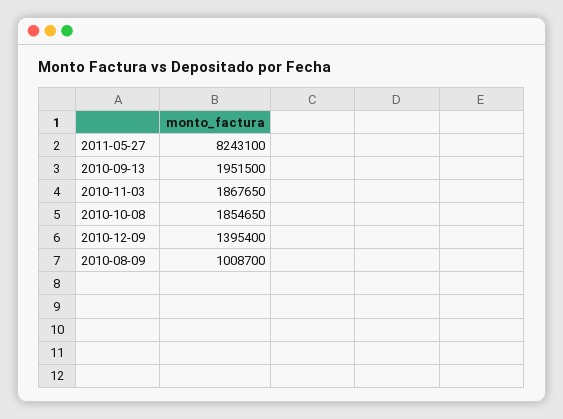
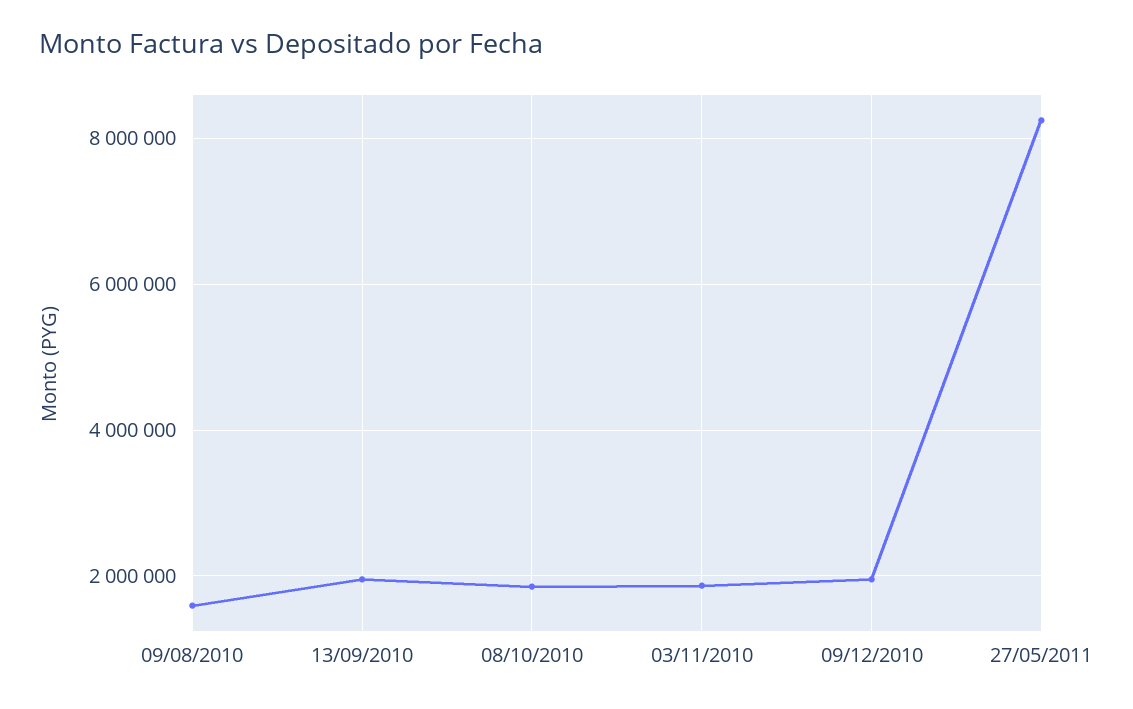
  {
    "2011-05-27": 8243100,
    "2010-09-13": 1951500,
    "2010-11-03": 1867650,
    "2010-10-08": 1854650,
-   "2010-12-09": 1395400,
+   "2010-12-09": 2000000,
-   "2010-08-09": 1008700
+   "2010-08-09": 1600000
  }

